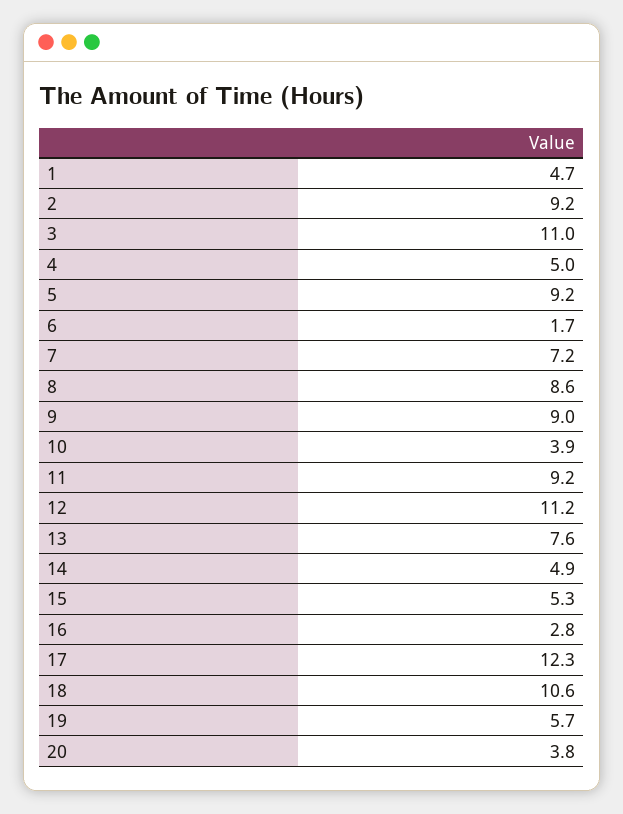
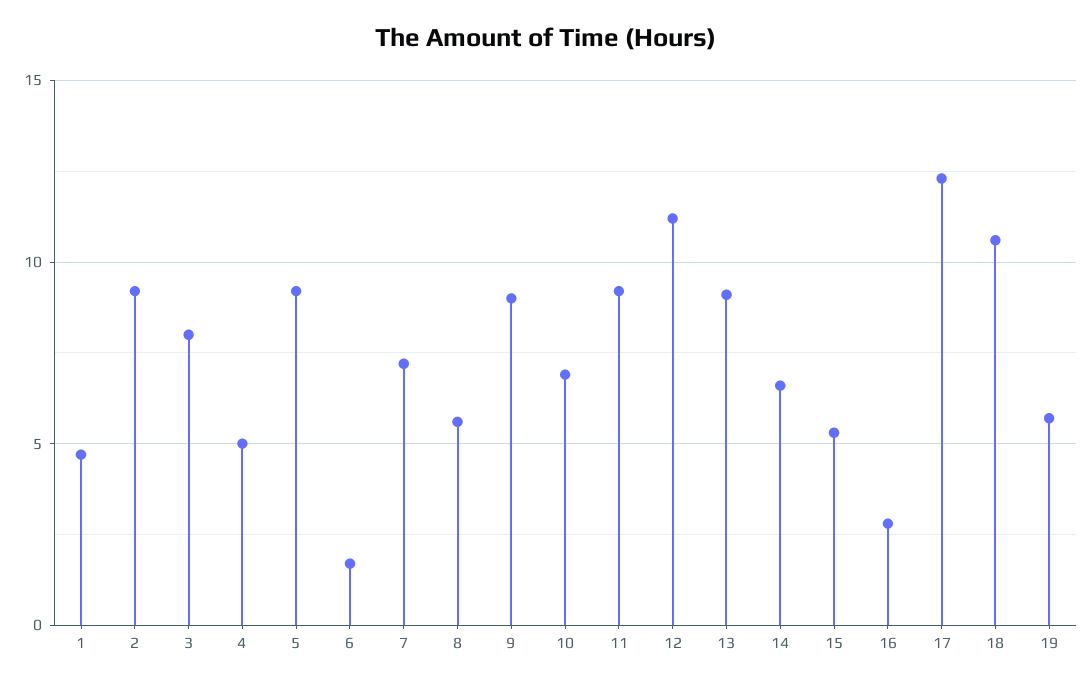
  {
    "1": 4.7,
    "2": 9.2,
-   "3": 11,
+   "3": 8,
    "4": 5,
    "5": 9.2,
    "6": 1.7,
    "7": 7.2,
-   "8": 8.6,
+   "8": 5.5,
    "9": 9,
-   "10": 3.9,
+   "10": 7,
    "11": 9.2,
    "12": 11.2,
-   "13": 7.6,
+   "13": 9,
-   "14": 4.9,
+   "14": 6.5,
    "15": 5.3,
    "16": 2.8,
    "17": 12.3,
    "18": 10.6,
-   "19": 5.7,
+   "19": 5.7
-   "20": 3.8
  }

